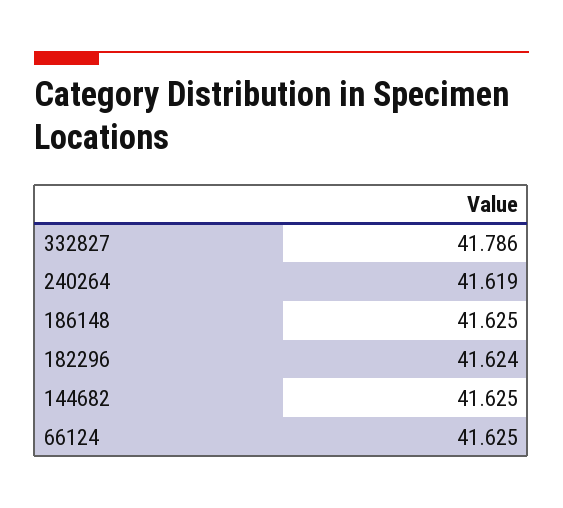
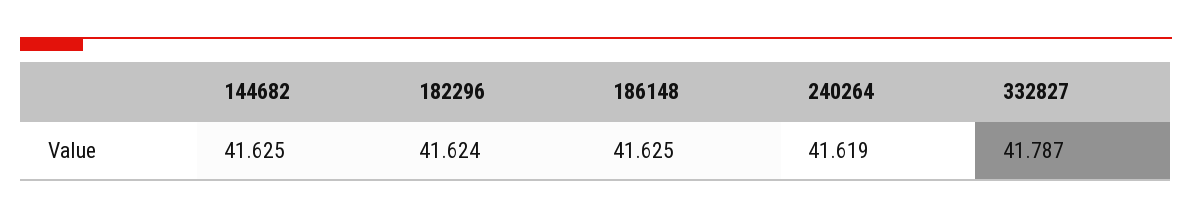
  {
-   "332827": 41.786,
+   "332827": 41.787,
    "240264": 41.619,
    "186148": 41.625,
    "182296": 41.624,
-   "144682": 41.625,
+   "144682": 41.625
-   "66124": 41.625
  }

